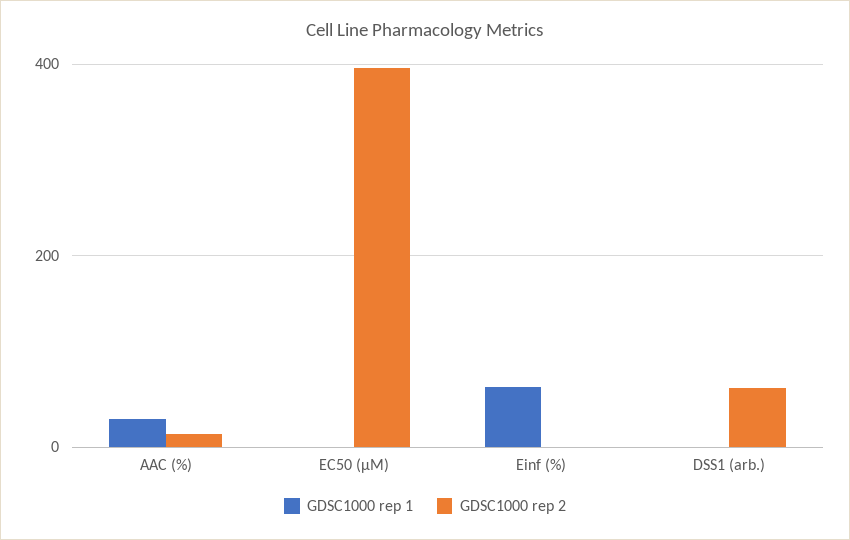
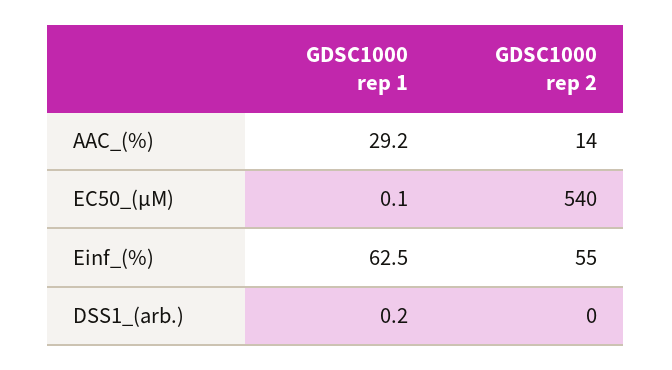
  {
    "GDSC1000 rep 1": {
      "AAC (%)": 29.2,
      "EC50 (µM)": 0.1,
      "Einf (%)": 62.5,
      "DSS1 (arb.)": 0.2
    },
    "GDSC1000 rep 2": {
      "AAC (%)": 14,
-     "EC50 (µM)": 400,
+     "EC50 (µM)": 540,
-     "Einf (%)": 0,
+     "Einf (%)": 55,
-     "DSS1 (arb.)": 60
+     "DSS1 (arb.)": 0
    }
  }

